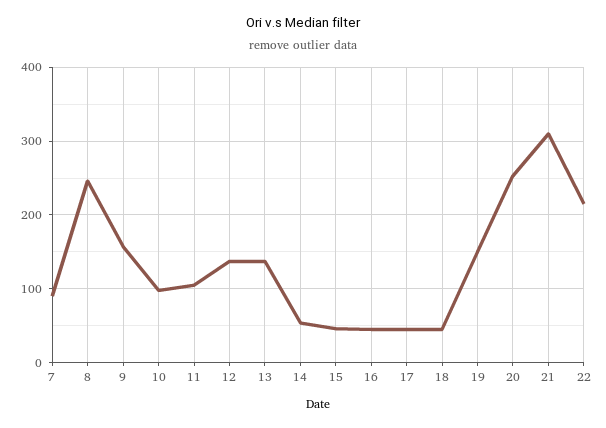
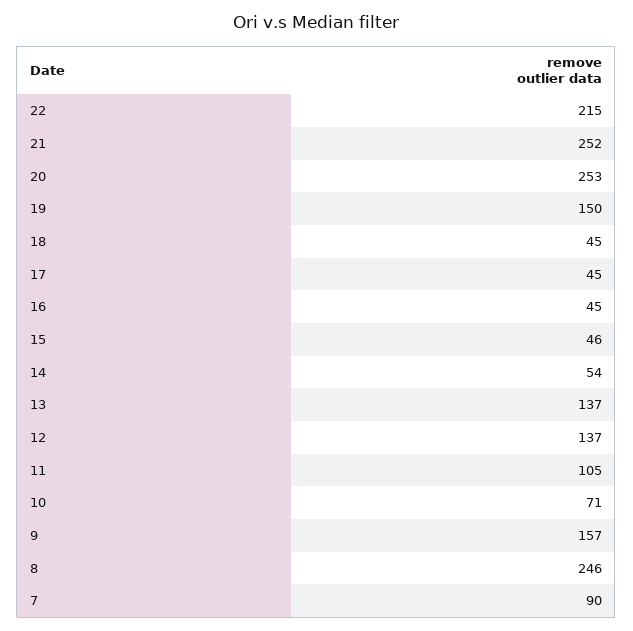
  {
    "7": 90,
    "8": 246,
    "9": 157,
-   "10": 100,
+   "10": 71,
    "11": 105,
    "12": 137,
    "13": 137,
    "14": 54,
    "15": 46,
    "16": 45,
    "17": 45,
    "18": 45,
    "19": 150,
    "20": 253,
-   "21": 310,
+   "21": 252,
    "22": 215
  }

